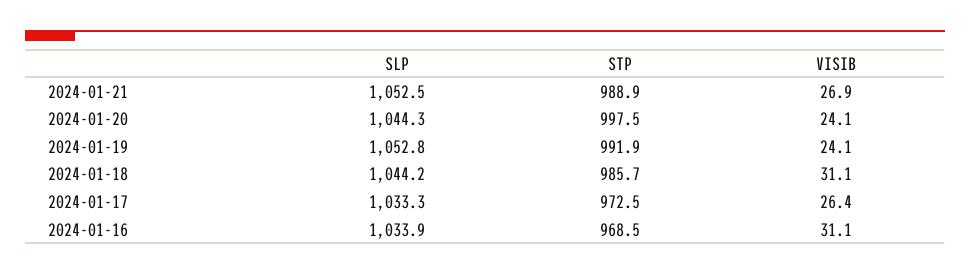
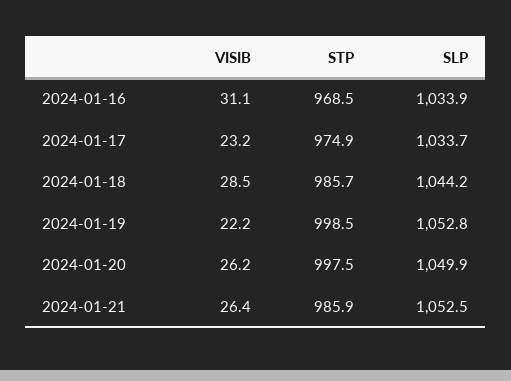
  {
    "SLP": {
      "2024-01-21": 1052.5,
-     "2024-01-20": 1044.3,
+     "2024-01-20": 1049.9,
      "2024-01-19": 1052.8,
      "2024-01-18": 1044.2,
-     "2024-01-17": 1033.3,
+     "2024-01-17": 1033.7,
      "2024-01-16": 1033.9
    },
    "STP": {
-     "2024-01-21": 988.9,
+     "2024-01-21": 985.9,
      "2024-01-20": 997.5,
-     "2024-01-19": 991.9,
+     "2024-01-19": 998.5,
      "2024-01-18": 985.7,
-     "2024-01-17": 972.5,
+     "2024-01-17": 974.9,
      "2024-01-16": 968.5
    },
    "VISIB": {
-     "2024-01-21": 26.9,
+     "2024-01-21": 26.4,
-     "2024-01-20": 24.1,
+     "2024-01-20": 26.2,
-     "2024-01-19": 24.1,
+     "2024-01-19": 22.2,
-     "2024-01-18": 31.1,
+     "2024-01-18": 28.5,
-     "2024-01-17": 26.4,
+     "2024-01-17": 23.2,
      "2024-01-16": 31.1
    }
  }

